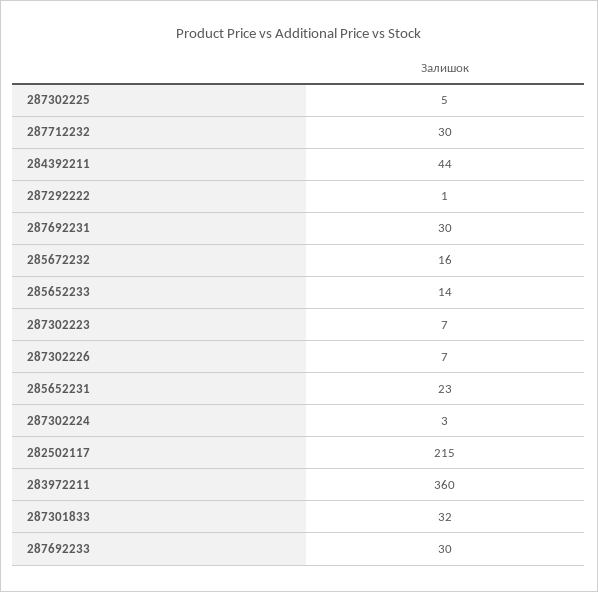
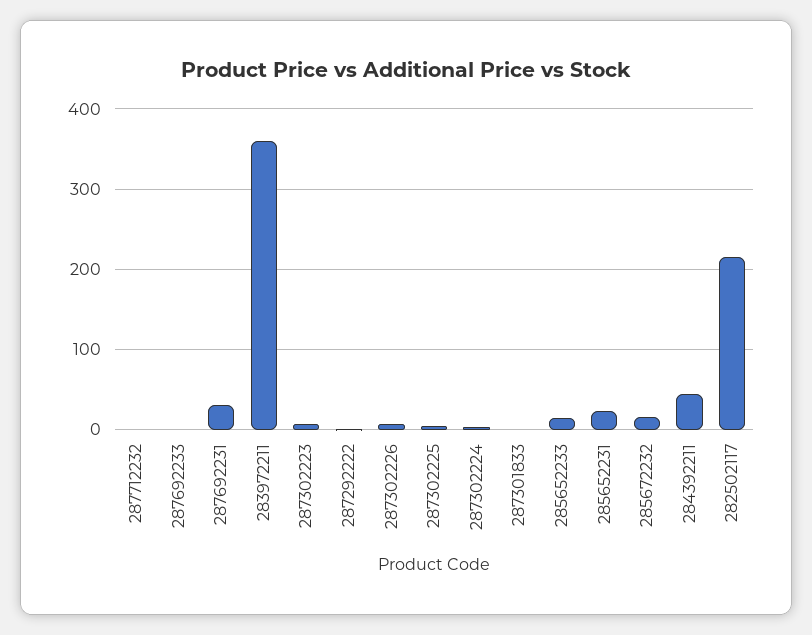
  {
    "287302225": 5,
-   "287712232": 30,
+   "287712232": 0,
    "284392211": 44,
    "287292222": 1,
    "287692231": 30,
    "285672232": 16,
    "285652233": 14,
    "287302223": 7,
    "287302226": 7,
    "285652231": 23,
    "287302224": 3,
    "282502117": 215,
    "283972211": 360,
-   "287301833": 32,
+   "287301833": 0,
-   "287692233": 30
+   "287692233": 0
  }

